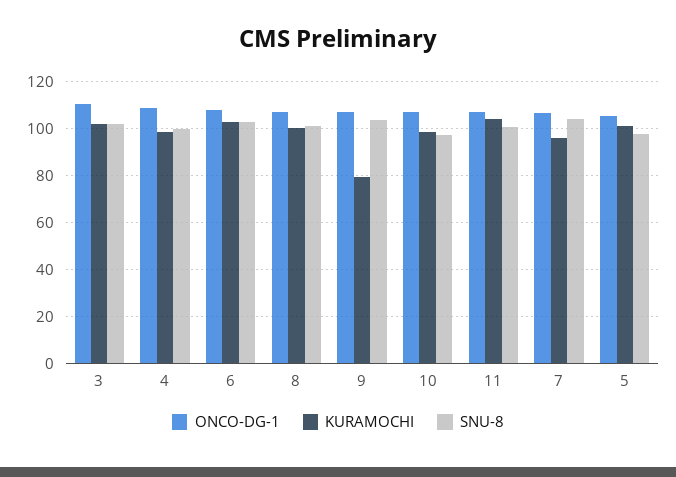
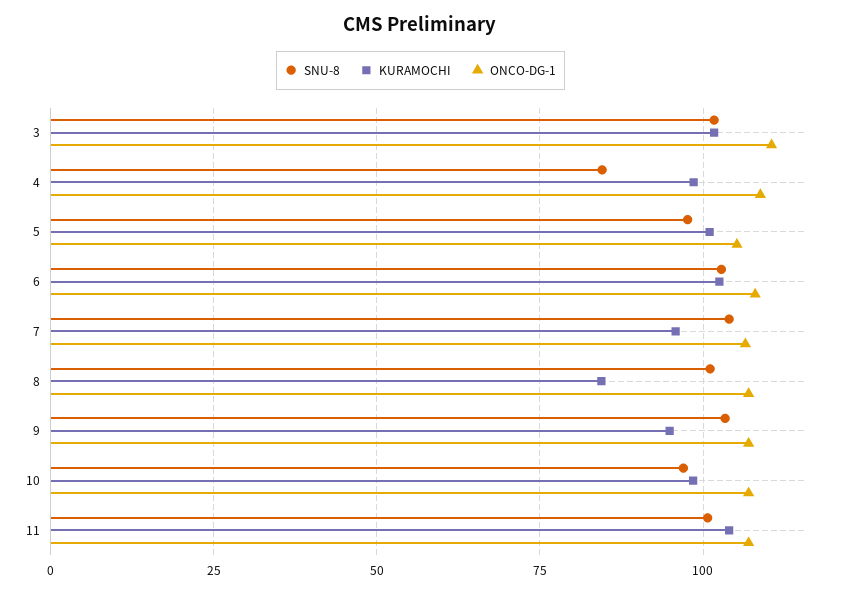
  {
    "ONCO-DG-1": {
      "3": 110,
      "4": 110,
      "6": 107.5,
      "8": 107.5,
      "9": 107.5,
      "10": 107.5,
      "11": 107.5,
      "7": 107.5,
      "5": 105
    },
    "KURAMOCHI": {
      "3": 102.5,
      "4": 97.5,
      "6": 102.5,
-     "8": 100,
+     "8": 85,
-     "9": 80,
+     "9": 95,
      "10": 97.5,
      "11": 105,
      "7": 95,
      "5": 100
    },
    "SNU-8": {
      "3": 102.5,
-     "4": 100,
+     "4": 85,
      "6": 102.5,
      "8": 100,
      "9": 102.5,
      "10": 97.5,
      "11": 100,
      "7": 105,
      "5": 97.5
    }
  }

